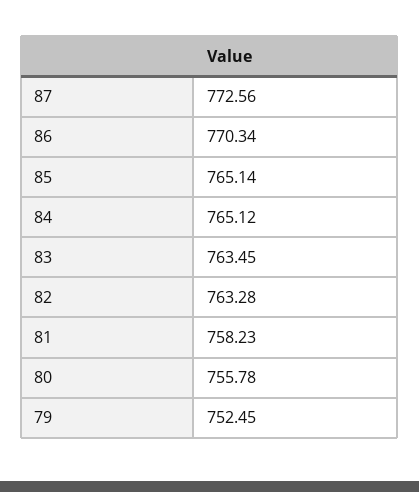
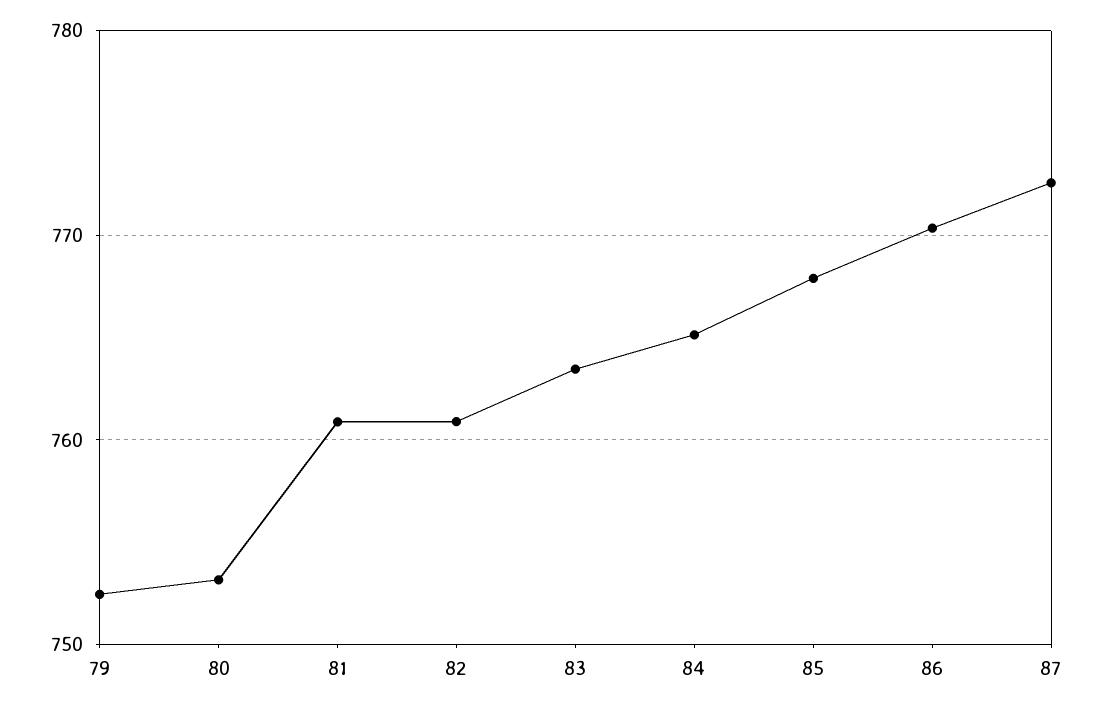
  {
    "87": 772.56,
    "86": 770.34,
-   "85": 765.14,
+   "85": 768,
    "84": 765.12,
    "83": 763.45,
-   "82": 763.28,
+   "82": 761,
-   "81": 758.23,
+   "81": 761,
-   "80": 755.78,
+   "80": 753,
    "79": 752.45
  }

